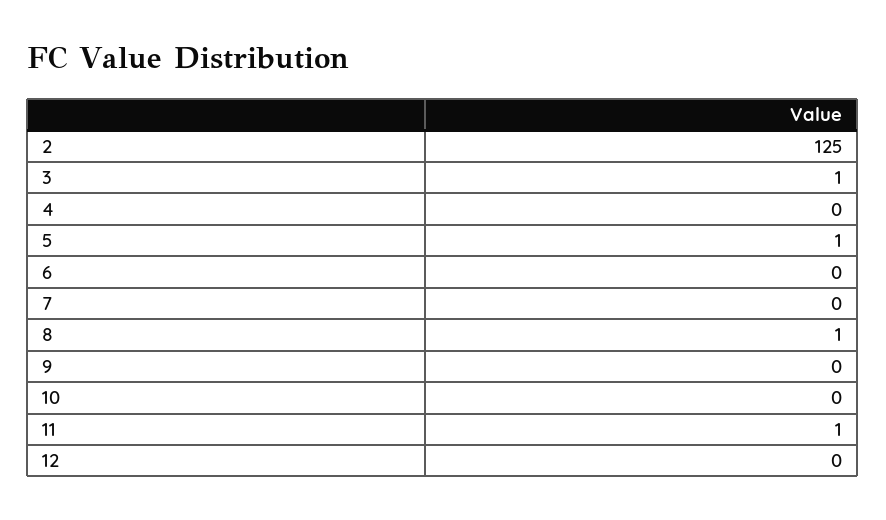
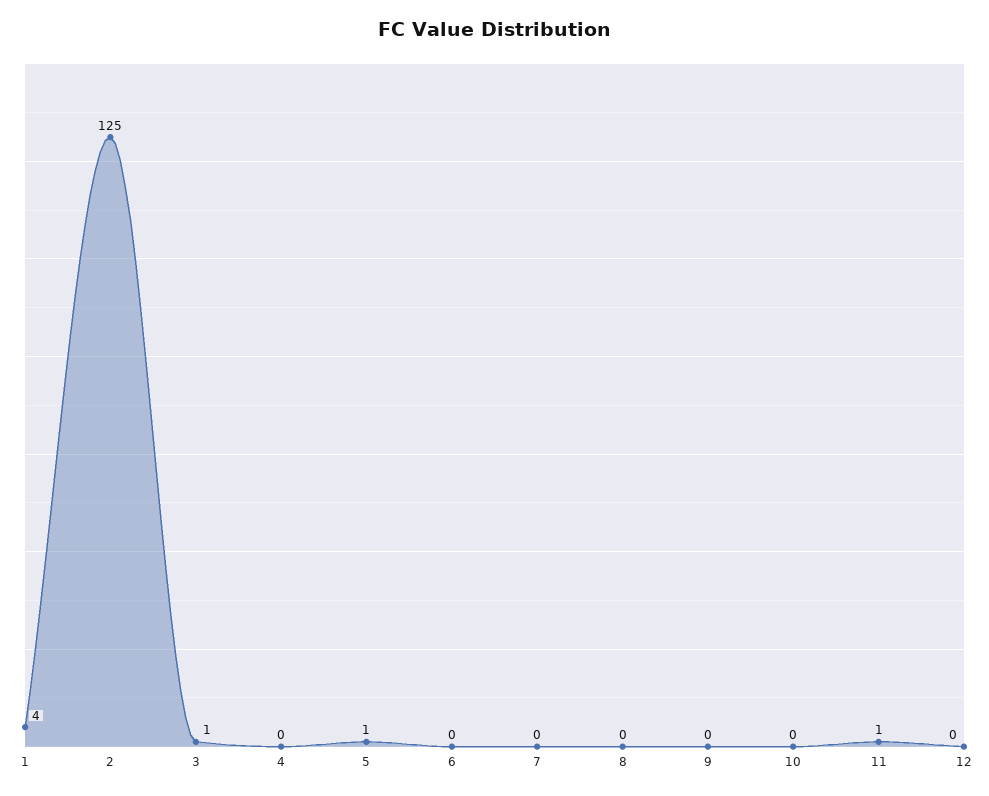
  {
    "2": 125,
    "3": 1,
    "4": 0,
    "5": 1,
    "6": 0,
    "7": 0,
-   "8": 1,
+   "8": 0,
    "9": 0,
    "10": 0,
    "11": 1,
-   "12": 0
+   "12": 0,
+   "1": 4
  }

